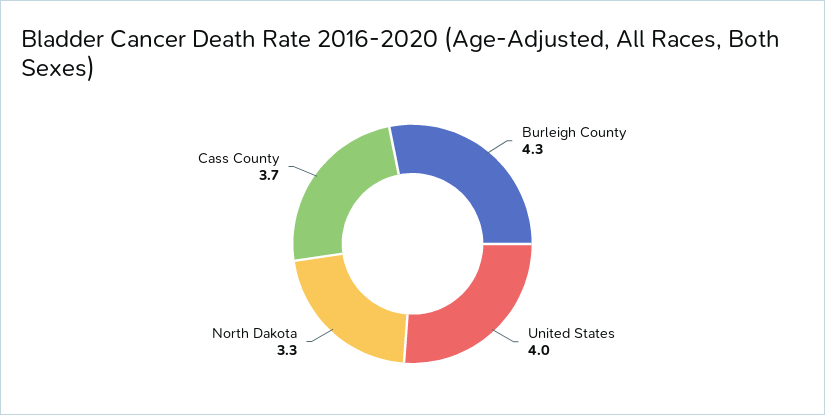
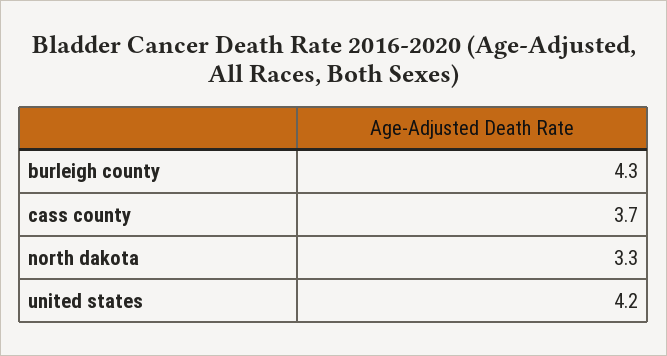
  {
    "Burleigh County": 4.3,
-   "United States": 4,
+   "United States": 4.2,
    "North Dakota": 3.3,
    "Cass County": 3.7
  }

